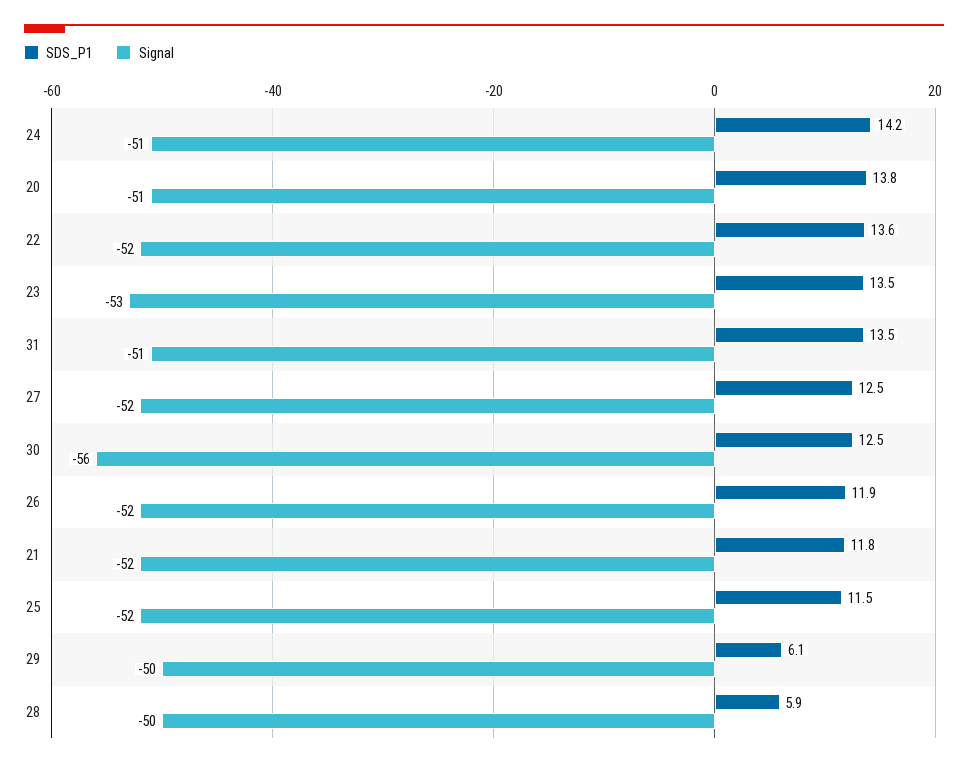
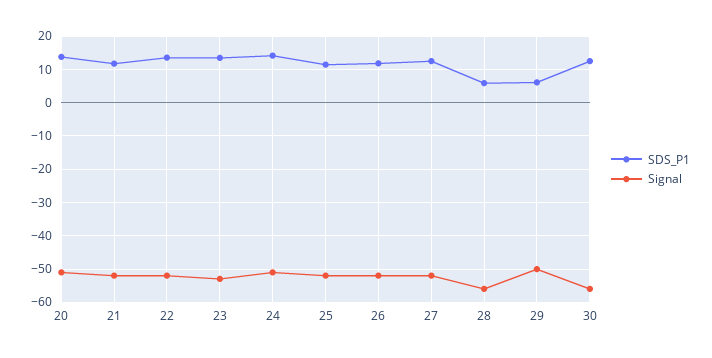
  {
    "SDS_P1": {
      "24": 14.2,
      "20": 13.8,
      "22": 13.6,
      "23": 13.5,
-     "31": 13.5,
      "27": 12.5,
      "30": 12.5,
      "26": 11.9,
      "21": 11.8,
      "25": 11.5,
      "29": 6.1,
      "28": 5.9
    },
    "Signal": {
      "24": -51,
      "20": -51,
      "22": -52,
      "23": -53,
-     "31": -51,
      "27": -52,
      "30": -56,
      "26": -52,
      "21": -52,
      "25": -52,
      "29": -50,
-     "28": -50
+     "28": -56
    }
  }

